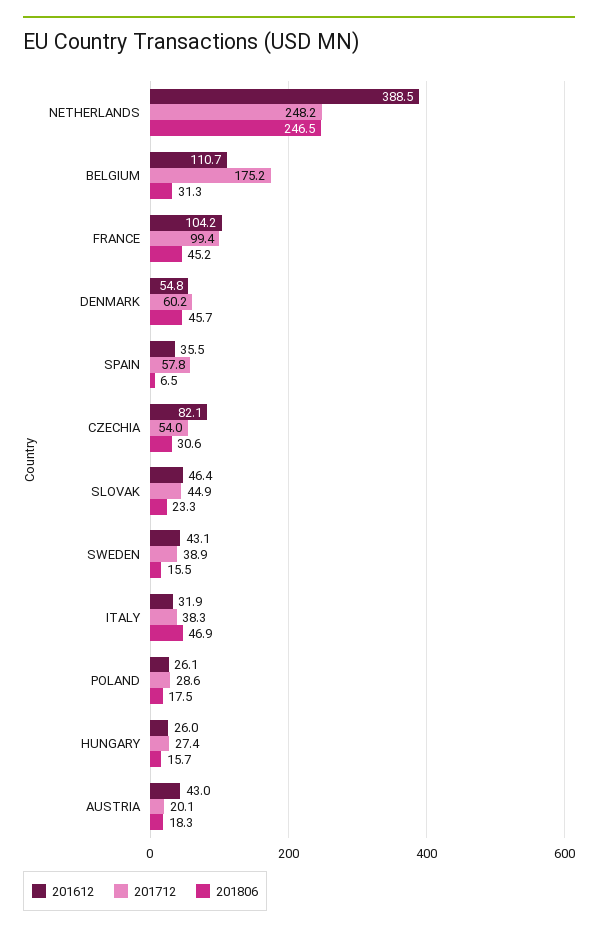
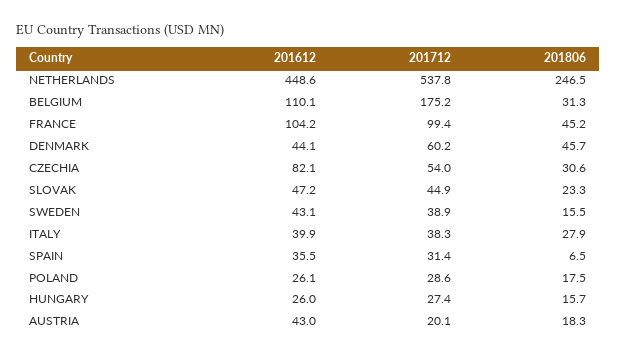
  {
    "201612": {
-     "NETHERLANDS": 388.5,
+     "NETHERLANDS": 448.6,
-     "BELGIUM": 110.7,
+     "BELGIUM": 110.1,
      "FRANCE": 104.2,
-     "DENMARK": 54.8,
+     "DENMARK": 44.1,
      "SPAIN": 35.5,
      "CZECHIA": 82.1,
-     "SLOVAK": 46.4,
+     "SLOVAK": 47.2,
      "SWEDEN": 43.1,
-     "ITALY": 31.9,
+     "ITALY": 39.9,
      "POLAND": 26.1,
      "HUNGARY": 26,
      "AUSTRIA": 43
    },
    "201712": {
-     "NETHERLANDS": 248.2,
+     "NETHERLANDS": 537.8,
      "BELGIUM": 175.2,
      "FRANCE": 99.4,
      "DENMARK": 60.2,
-     "SPAIN": 57.8,
+     "SPAIN": 31.4,
      "CZECHIA": 54,
      "SLOVAK": 44.9,
      "SWEDEN": 38.9,
      "ITALY": 38.3,
      "POLAND": 28.6,
      "HUNGARY": 27.4,
      "AUSTRIA": 20.1
    },
    "201806": {
      "NETHERLANDS": 246.5,
      "BELGIUM": 31.3,
      "FRANCE": 45.2,
      "DENMARK": 45.7,
      "SPAIN": 6.5,
      "CZECHIA": 30.6,
      "SLOVAK": 23.3,
      "SWEDEN": 15.5,
-     "ITALY": 46.9,
+     "ITALY": 27.9,
      "POLAND": 17.5,
      "HUNGARY": 15.7,
      "AUSTRIA": 18.3
    }
  }

